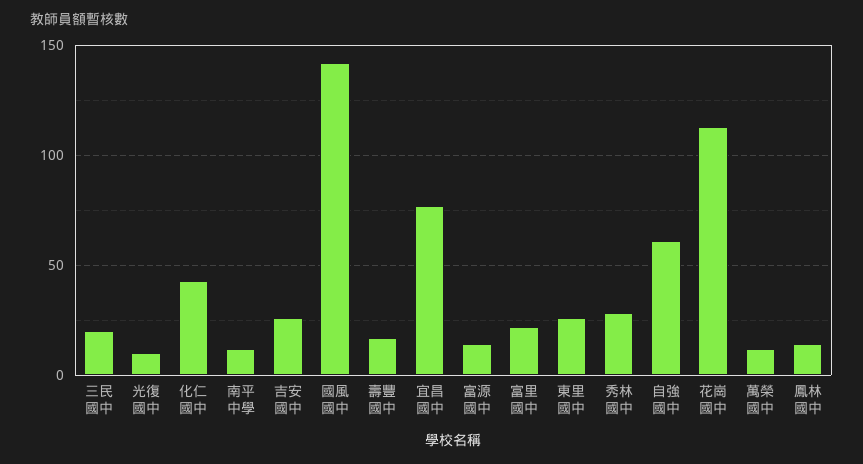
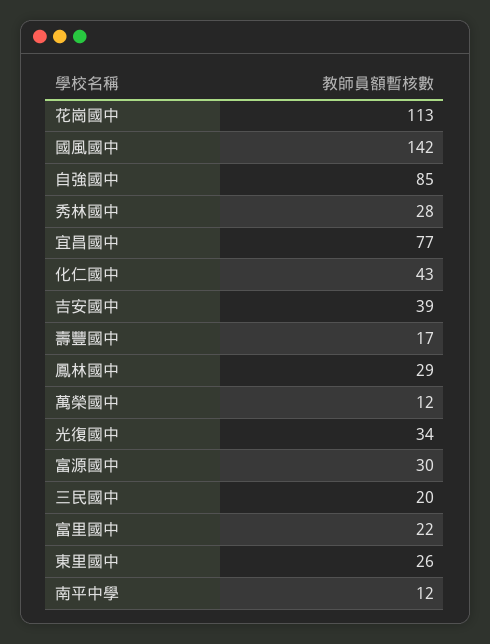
  {
    "三民國中": 20,
-   "光復國中": 10,
+   "光復國中": 34,
    "化仁國中": 43,
    "南平中學": 12,
-   "吉安國中": 25,
+   "吉安國中": 39,
    "國風國中": 142,
    "壽豐國中": 17,
    "宜昌國中": 77,
-   "富源國中": 15,
+   "富源國中": 30,
    "富里國中": 22,
    "東里國中": 26,
    "秀林國中": 28,
-   "自強國中": 60,
+   "自強國中": 85,
    "花崗國中": 113,
    "萬榮國中": 12,
-   "鳳林國中": 15
+   "鳳林國中": 29
  }

